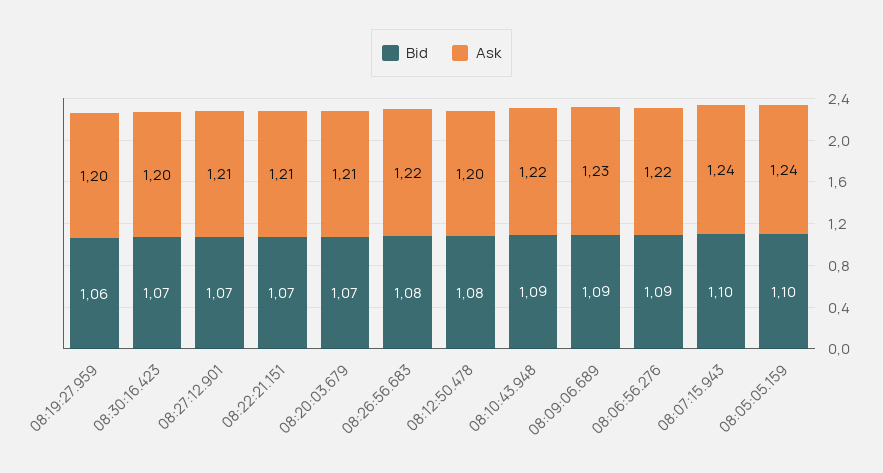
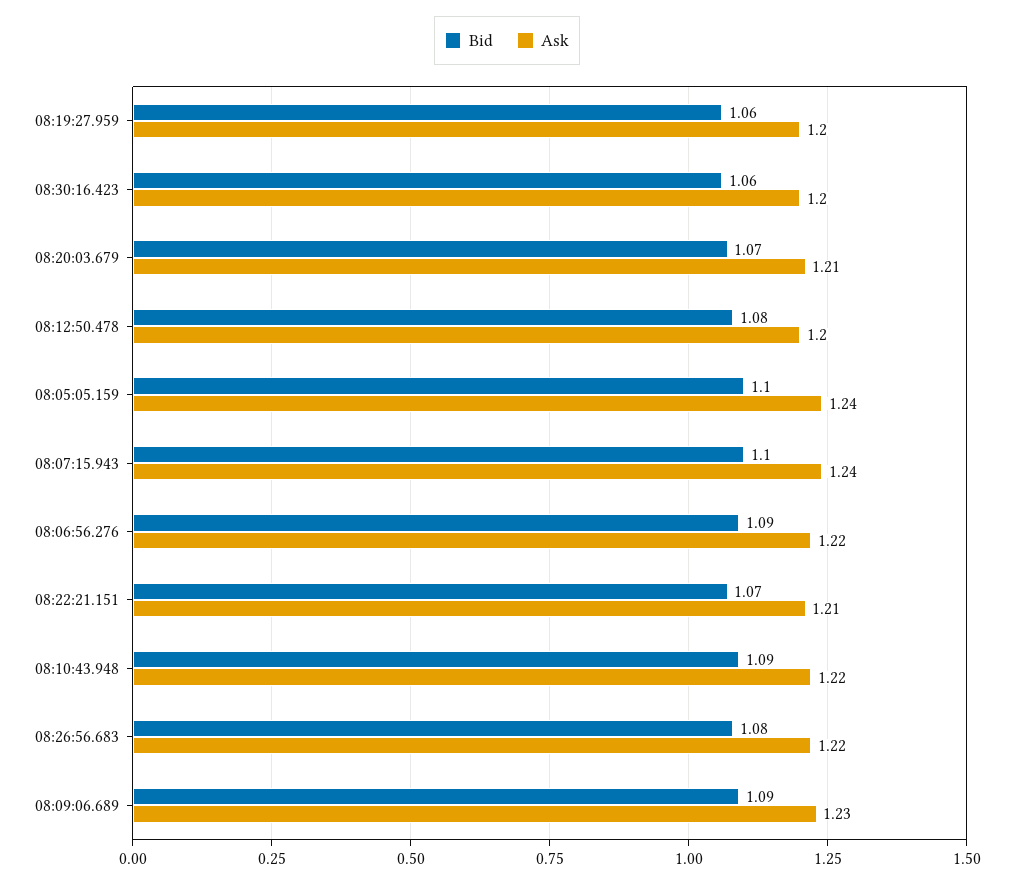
  {
    "Bid": {
      "08:19:27.959": 1.06,
-     "08:30:16.423": 1.07,
+     "08:30:16.423": 1.06,
-     "08:27:12.901": 1.07,
      "08:22:21.151": 1.07,
      "08:20:03.679": 1.07,
      "08:26:56.683": 1.08,
      "08:12:50.478": 1.08,
      "08:10:43.948": 1.09,
      "08:09:06.689": 1.09,
      "08:06:56.276": 1.09,
      "08:07:15.943": 1.1,
      "08:05:05.159": 1.1
    },
    "Ask": {
      "08:19:27.959": 1.2,
      "08:30:16.423": 1.2,
-     "08:27:12.901": 1.21,
      "08:22:21.151": 1.21,
      "08:20:03.679": 1.21,
      "08:26:56.683": 1.22,
      "08:12:50.478": 1.2,
      "08:10:43.948": 1.22,
      "08:09:06.689": 1.23,
      "08:06:56.276": 1.22,
      "08:07:15.943": 1.24,
      "08:05:05.159": 1.24
    }
  }

